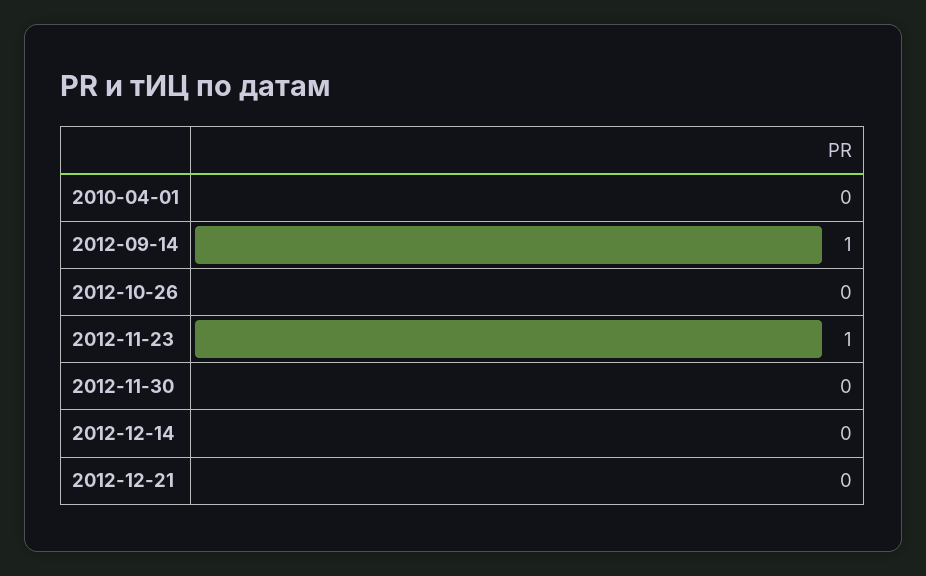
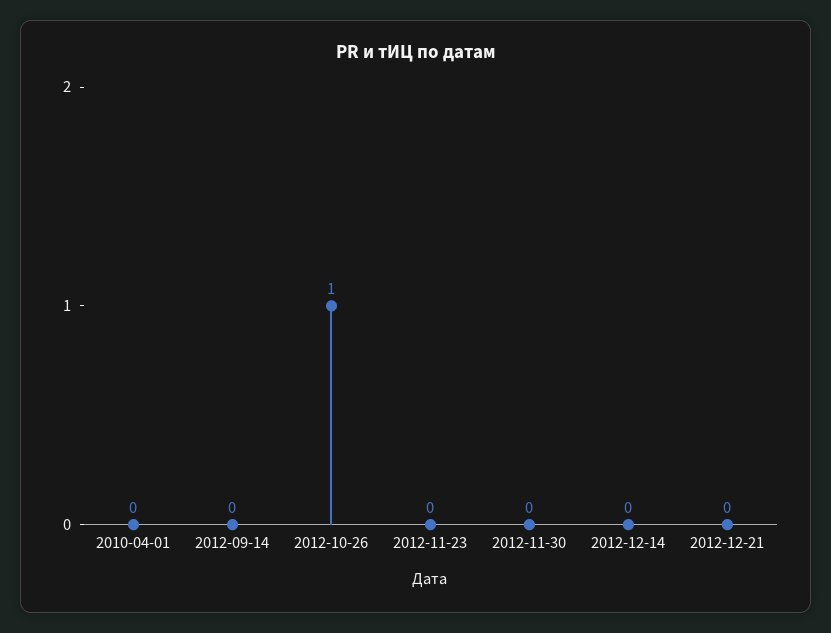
  {
    "2010-04-01": 0,
-   "2012-09-14": 1,
+   "2012-09-14": 0,
-   "2012-10-26": 0,
+   "2012-10-26": 1,
-   "2012-11-23": 1,
+   "2012-11-23": 0,
    "2012-11-30": 0,
    "2012-12-14": 0,
    "2012-12-21": 0
  }

